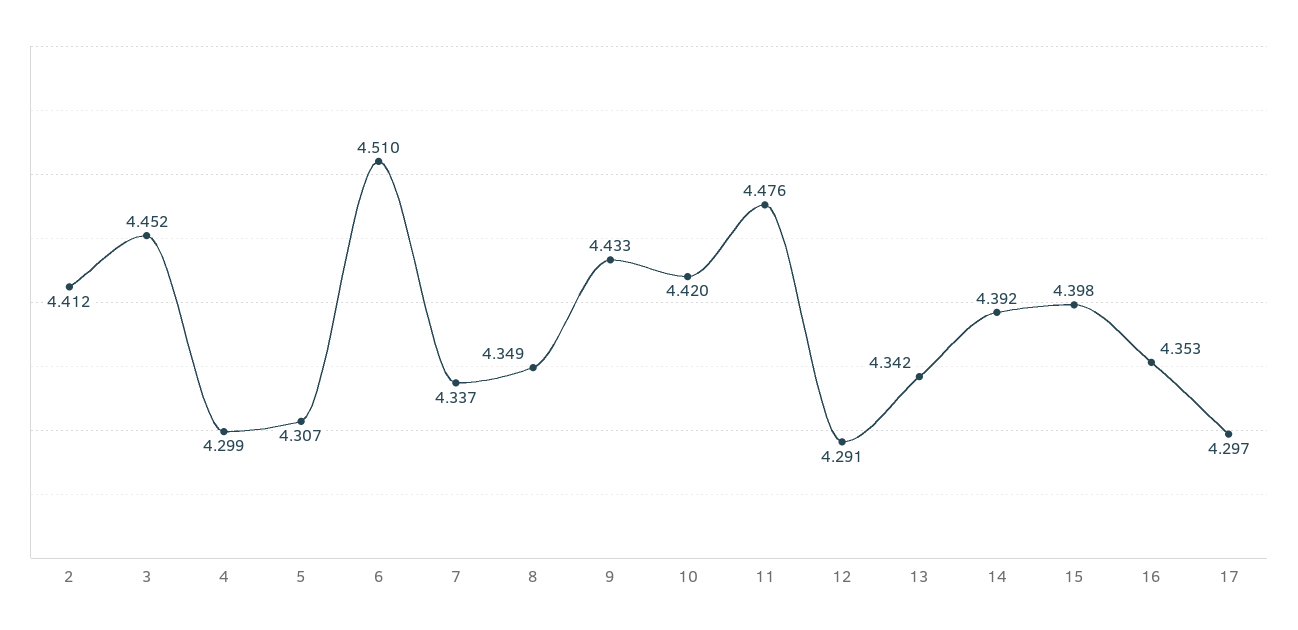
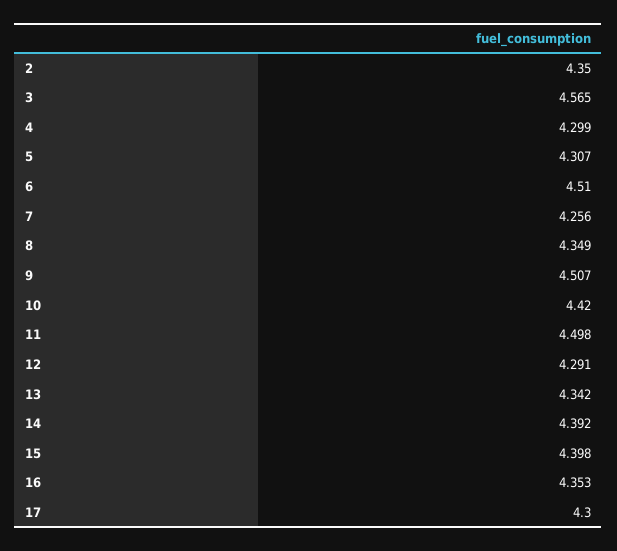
  {
-   "2": 4.412,
+   "2": 4.35,
-   "3": 4.452,
+   "3": 4.565,
    "4": 4.299,
    "5": 4.307,
    "6": 4.51,
-   "7": 4.337,
+   "7": 4.256,
    "8": 4.349,
-   "9": 4.433,
+   "9": 4.507,
    "10": 4.42,
-   "11": 4.476,
+   "11": 4.498,
    "12": 4.291,
    "13": 4.342,
    "14": 4.392,
    "15": 4.398,
    "16": 4.353,
-   "17": 4.297
+   "17": 4.3
  }

